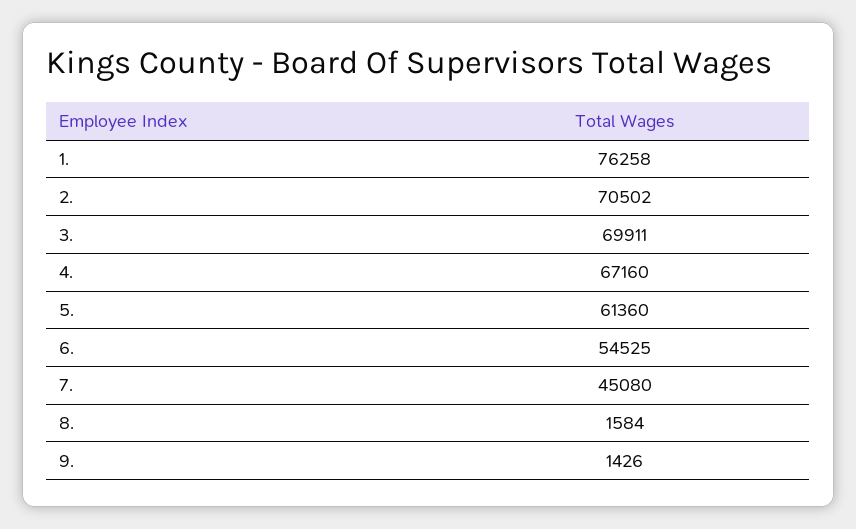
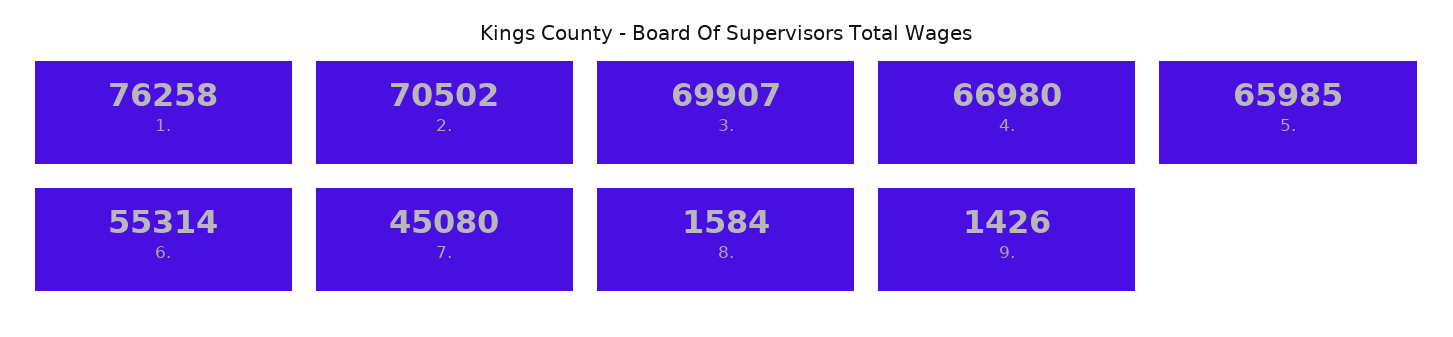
  {
    "1.": 76258,
    "2.": 70502,
-   "3.": 69911,
+   "3.": 69907,
-   "4.": 67160,
+   "4.": 66980,
-   "5.": 61360,
+   "5.": 65985,
-   "6.": 54525,
+   "6.": 55314,
    "7.": 45080,
    "8.": 1584,
    "9.": 1426
  }

